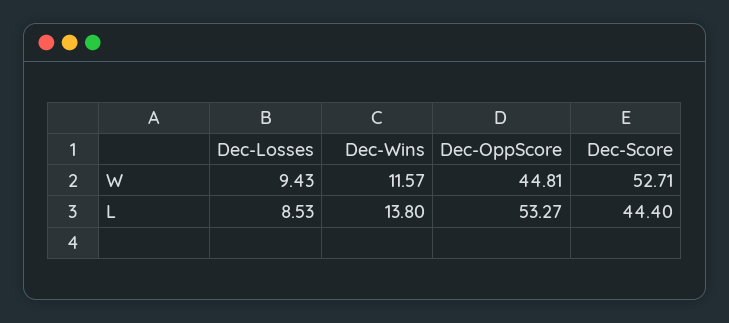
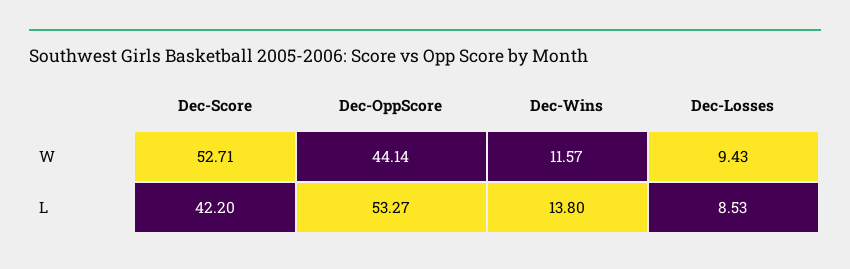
  {
    "Dec-Losses": {
      "W": 9.43,
      "L": 8.53
    },
    "Dec-Wins": {
      "W": 11.57,
      "L": 13.8
    },
    "Dec-OppScore": {
-     "W": 44.81,
+     "W": 44.14,
      "L": 53.27
    },
    "Dec-Score": {
      "W": 52.71,
-     "L": 44.4
+     "L": 42.2
    }
  }

